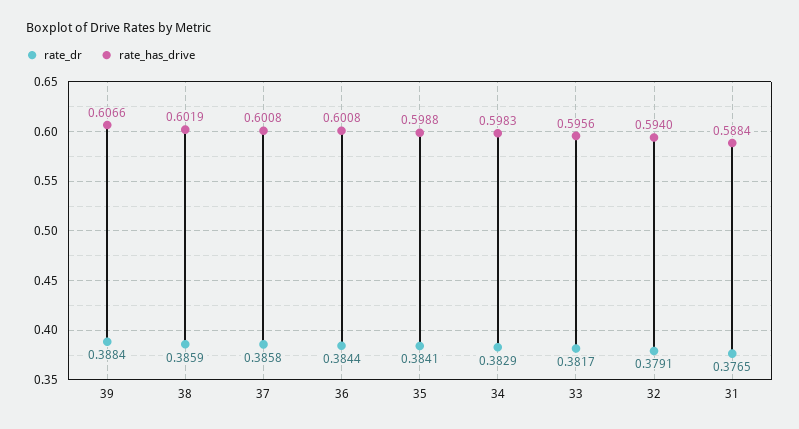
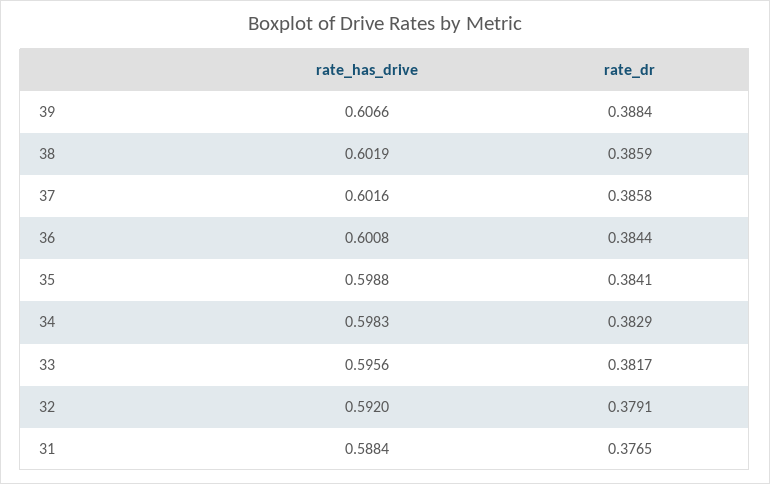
  {
    "rate_dr": {
      "39": 0.3884,
      "38": 0.3859,
      "37": 0.3858,
      "36": 0.3844,
      "35": 0.3841,
      "34": 0.3829,
      "33": 0.3817,
      "32": 0.3791,
      "31": 0.3765
    },
    "rate_has_drive": {
      "39": 0.6066,
      "38": 0.6019,
-     "37": 0.6008,
+     "37": 0.6016,
      "36": 0.6008,
      "35": 0.5988,
      "34": 0.5983,
      "33": 0.5956,
-     "32": 0.594,
+     "32": 0.592,
      "31": 0.5884
    }
  }

